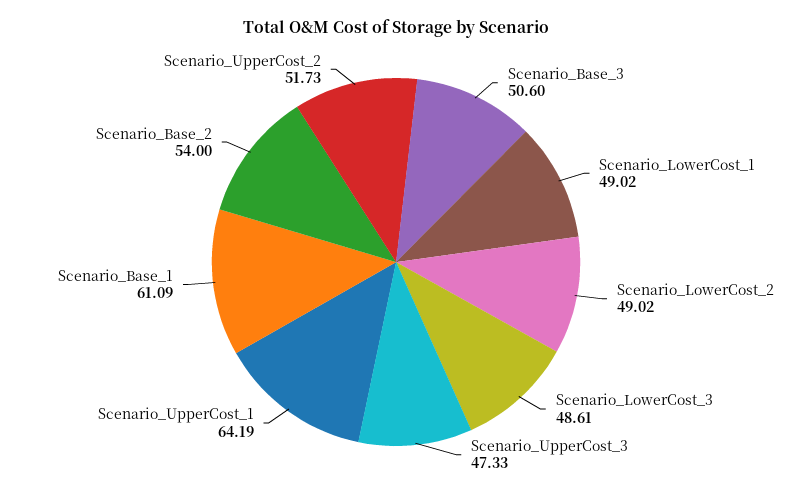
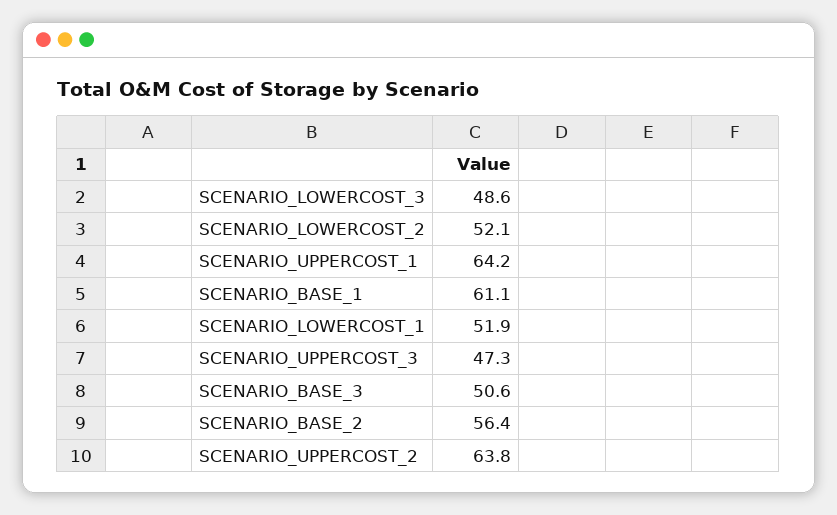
  {
    "Scenario_Base_3": 50.6,
-   "Scenario_LowerCost_1": 49.02,
+   "Scenario_LowerCost_1": 51.9,
-   "Scenario_LowerCost_2": 49.02,
+   "Scenario_LowerCost_2": 52.1,
    "Scenario_LowerCost_3": 48.61,
    "Scenario_UpperCost_3": 47.33,
    "Scenario_UpperCost_1": 64.19,
    "Scenario_Base_1": 61.09,
-   "Scenario_Base_2": 54,
+   "Scenario_Base_2": 56.4,
-   "Scenario_UpperCost_2": 51.73
+   "Scenario_UpperCost_2": 63.8
  }

